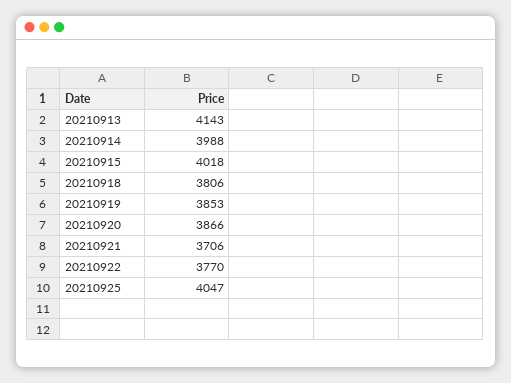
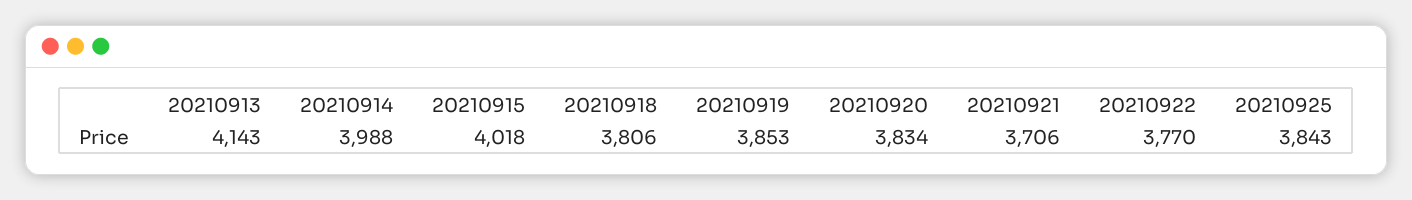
  {
    "20210913": 4143,
    "20210914": 3988,
    "20210915": 4018,
    "20210918": 3806,
    "20210919": 3853,
-   "20210920": 3866,
+   "20210920": 3834,
    "20210921": 3706,
    "20210922": 3770,
-   "20210925": 4047
+   "20210925": 3843
  }

